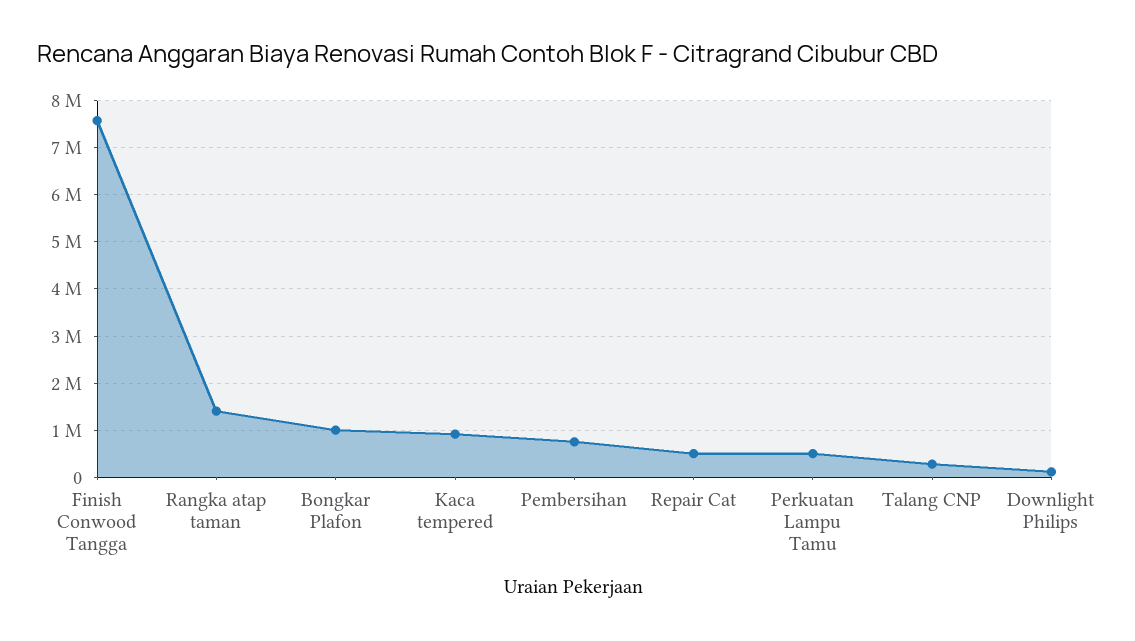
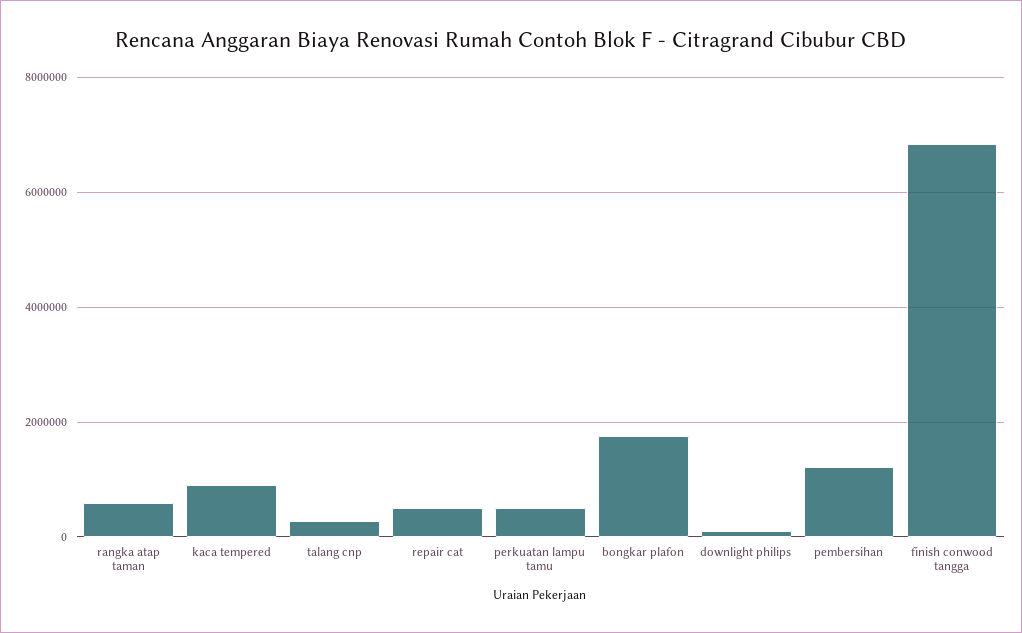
  {
-   "Finish Conwood Tangga": 7600000,
+   "Finish Conwood Tangga": 6800000,
-   "Rangka atap taman": 1400000,
+   "Rangka atap taman": 600000,
-   "Bongkar Plafon": 1000000,
+   "Bongkar Plafon": 1800000,
    "Kaca tempered": 1000000,
-   "Pembersihan": 800000,
+   "Pembersihan": 1200000,
    "Repair Cat": 600000,
    "Perkuatan Lampu Tamu": 600000,
    "Talang CNP": 200000,
    "Downlight Philips": 200000
  }

